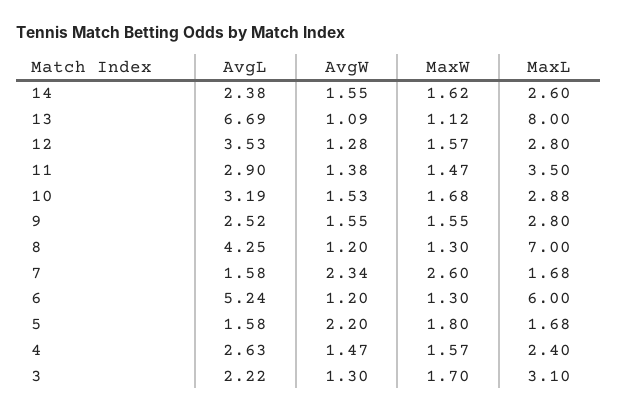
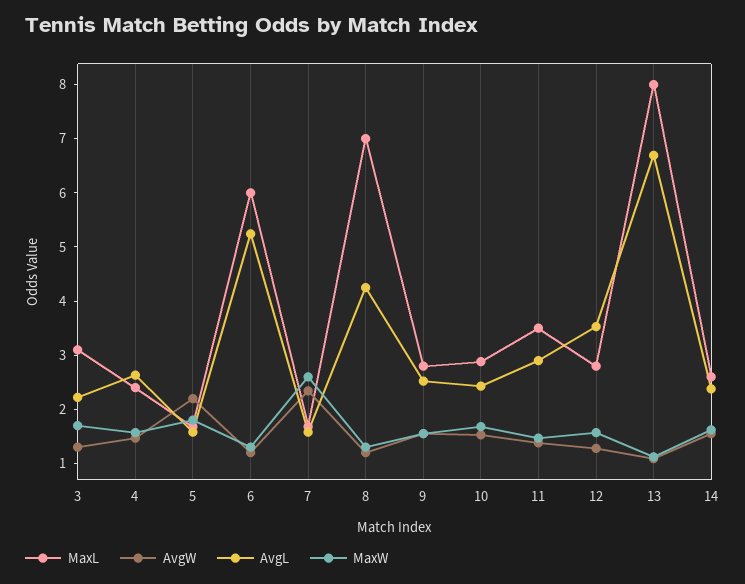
  {
    "AvgL": {
      "14": 2.38,
      "13": 6.69,
      "12": 3.53,
      "11": 2.9,
-     "10": 3.19,
+     "10": 2.4,
      "9": 2.52,
      "8": 4.25,
      "7": 1.58,
      "6": 5.24,
      "5": 1.58,
      "4": 2.63,
      "3": 2.22
    },
    "AvgW": {
      "14": 1.55,
      "13": 1.09,
      "12": 1.28,
      "11": 1.38,
      "10": 1.53,
      "9": 1.55,
      "8": 1.2,
      "7": 2.34,
      "6": 1.2,
      "5": 2.2,
      "4": 1.47,
      "3": 1.3
    },
    "MaxW": {
      "14": 1.62,
      "13": 1.12,
      "12": 1.57,
      "11": 1.47,
      "10": 1.68,
      "9": 1.55,
      "8": 1.3,
      "7": 2.6,
      "6": 1.3,
      "5": 1.8,
      "4": 1.57,
      "3": 1.7
    },
    "MaxL": {
      "14": 2.6,
      "13": 8,
      "12": 2.8,
      "11": 3.5,
      "10": 2.88,
      "9": 2.8,
      "8": 7,
      "7": 1.68,
      "6": 6,
      "5": 1.68,
      "4": 2.4,
      "3": 3.1
    }
  }

